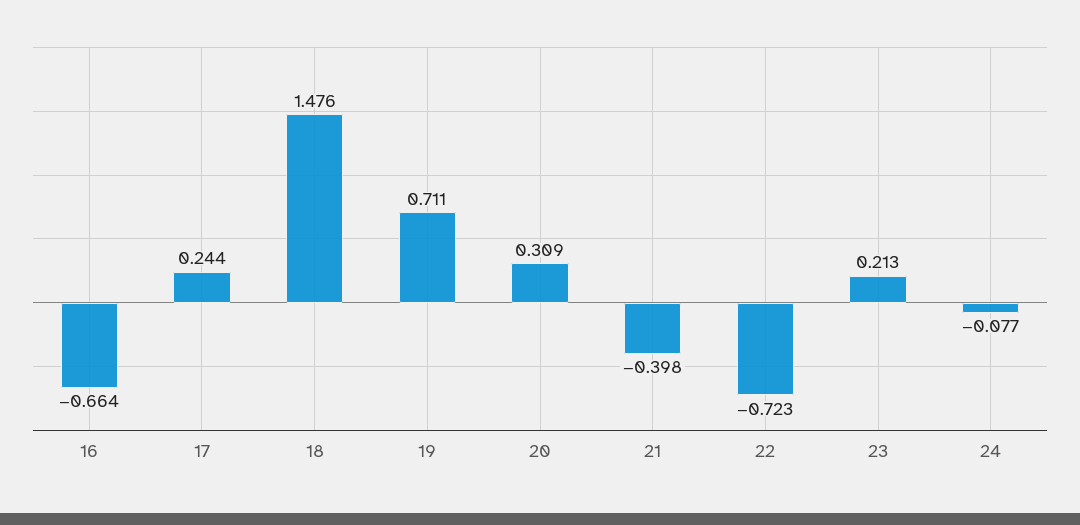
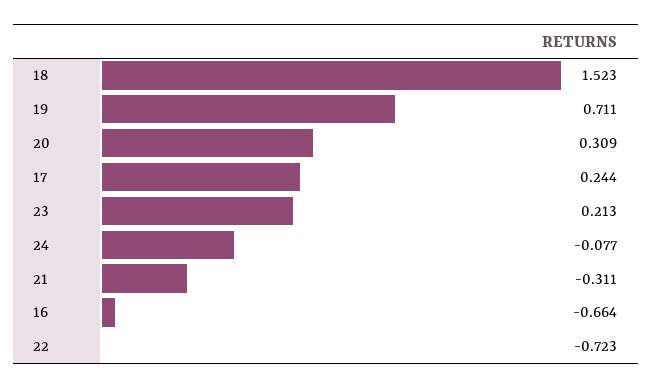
  {
    "16": -0.664,
    "17": 0.244,
-   "18": 1.476,
+   "18": 1.523,
    "19": 0.711,
    "20": 0.309,
-   "21": -0.398,
+   "21": -0.311,
    "22": -0.723,
    "23": 0.213,
    "24": -0.077
  }

